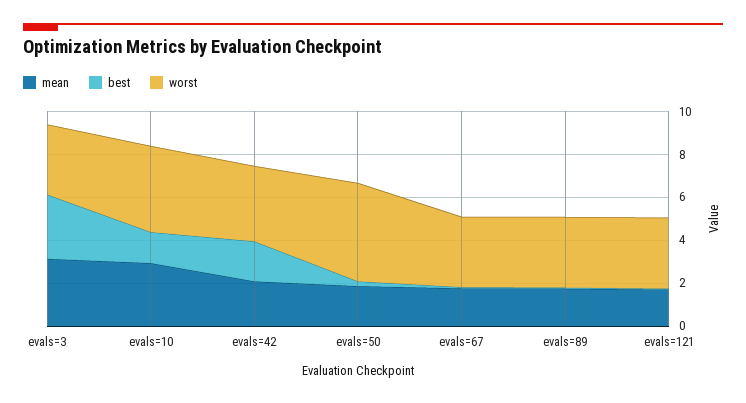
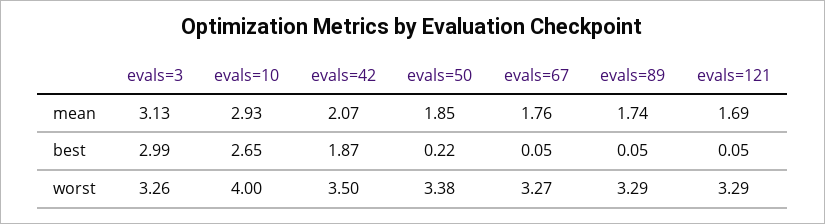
  {
    "mean": {
      "evals=3": 3.13,
      "evals=10": 2.93,
      "evals=42": 2.07,
      "evals=50": 1.85,
      "evals=67": 1.76,
      "evals=89": 1.74,
      "evals=121": 1.69
    },
    "best": {
      "evals=3": 2.99,
-     "evals=10": 1.5,
+     "evals=10": 2.65,
      "evals=42": 1.87,
      "evals=50": 0.22,
      "evals=67": 0.05,
      "evals=89": 0.05,
      "evals=121": 0.05
    },
    "worst": {
      "evals=3": 3.26,
      "evals=10": 4,
      "evals=42": 3.5,
-     "evals=50": 4.5,
+     "evals=50": 3.38,
      "evals=67": 3.27,
      "evals=89": 3.29,
      "evals=121": 3.29
    }
  }

